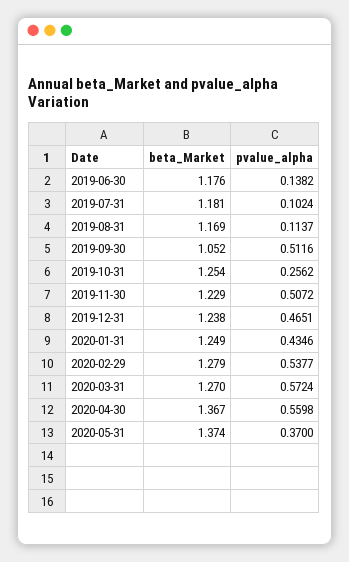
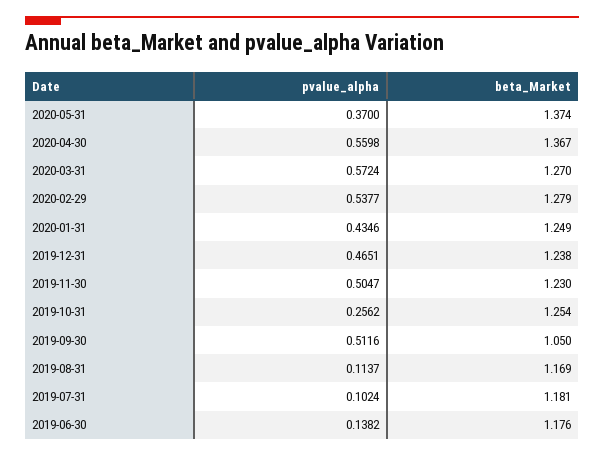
  {
    "beta_Market": {
      "2019-06-30": 1.176,
      "2019-07-31": 1.181,
      "2019-08-31": 1.169,
-     "2019-09-30": 1.052,
+     "2019-09-30": 1.05,
      "2019-10-31": 1.254,
-     "2019-11-30": 1.229,
+     "2019-11-30": 1.23,
      "2019-12-31": 1.238,
      "2020-01-31": 1.249,
      "2020-02-29": 1.279,
      "2020-03-31": 1.27,
      "2020-04-30": 1.367,
      "2020-05-31": 1.374
    },
    "pvalue_alpha": {
      "2019-06-30": 0.1382,
      "2019-07-31": 0.1024,
      "2019-08-31": 0.1137,
      "2019-09-30": 0.5116,
      "2019-10-31": 0.2562,
-     "2019-11-30": 0.5072,
+     "2019-11-30": 0.5047,
      "2019-12-31": 0.4651,
      "2020-01-31": 0.4346,
      "2020-02-29": 0.5377,
      "2020-03-31": 0.5724,
      "2020-04-30": 0.5598,
      "2020-05-31": 0.37
    }
  }

